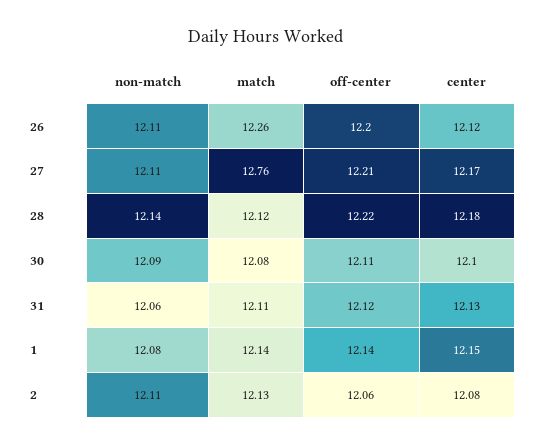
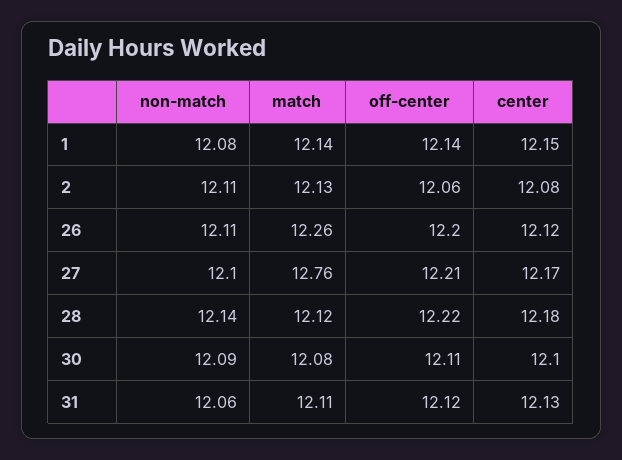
  {
    "non-match": {
      "26": 12.11,
-     "27": 12.11,
+     "27": 12.1,
      "28": 12.14,
      "30": 12.09,
      "31": 12.06,
      "1": 12.08,
      "2": 12.11
    },
    "match": {
      "26": 12.26,
      "27": 12.76,
      "28": 12.12,
      "30": 12.08,
      "31": 12.11,
      "1": 12.14,
      "2": 12.13
    },
    "off-center": {
      "26": 12.2,
      "27": 12.21,
      "28": 12.22,
      "30": 12.11,
      "31": 12.12,
      "1": 12.14,
      "2": 12.06
    },
    "center": {
      "26": 12.12,
      "27": 12.17,
      "28": 12.18,
      "30": 12.1,
      "31": 12.13,
      "1": 12.15,
      "2": 12.08
    }
  }

